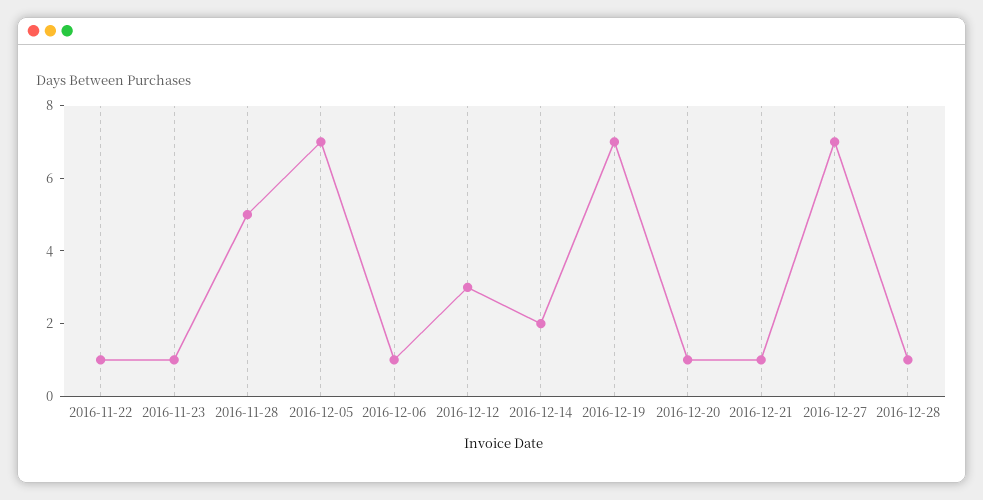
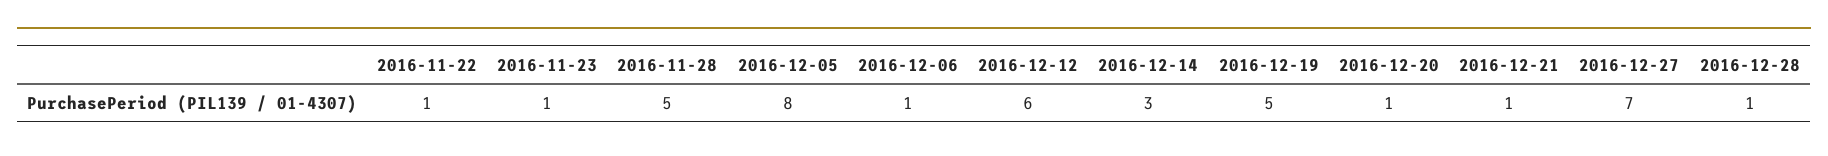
  {
    "2016-11-22": 1,
    "2016-11-23": 1,
    "2016-11-28": 5,
-   "2016-12-05": 7,
+   "2016-12-05": 8,
    "2016-12-06": 1,
-   "2016-12-12": 3,
+   "2016-12-12": 6,
-   "2016-12-14": 2,
+   "2016-12-14": 3,
-   "2016-12-19": 7,
+   "2016-12-19": 5,
    "2016-12-20": 1,
    "2016-12-21": 1,
    "2016-12-27": 7,
    "2016-12-28": 1
  }

